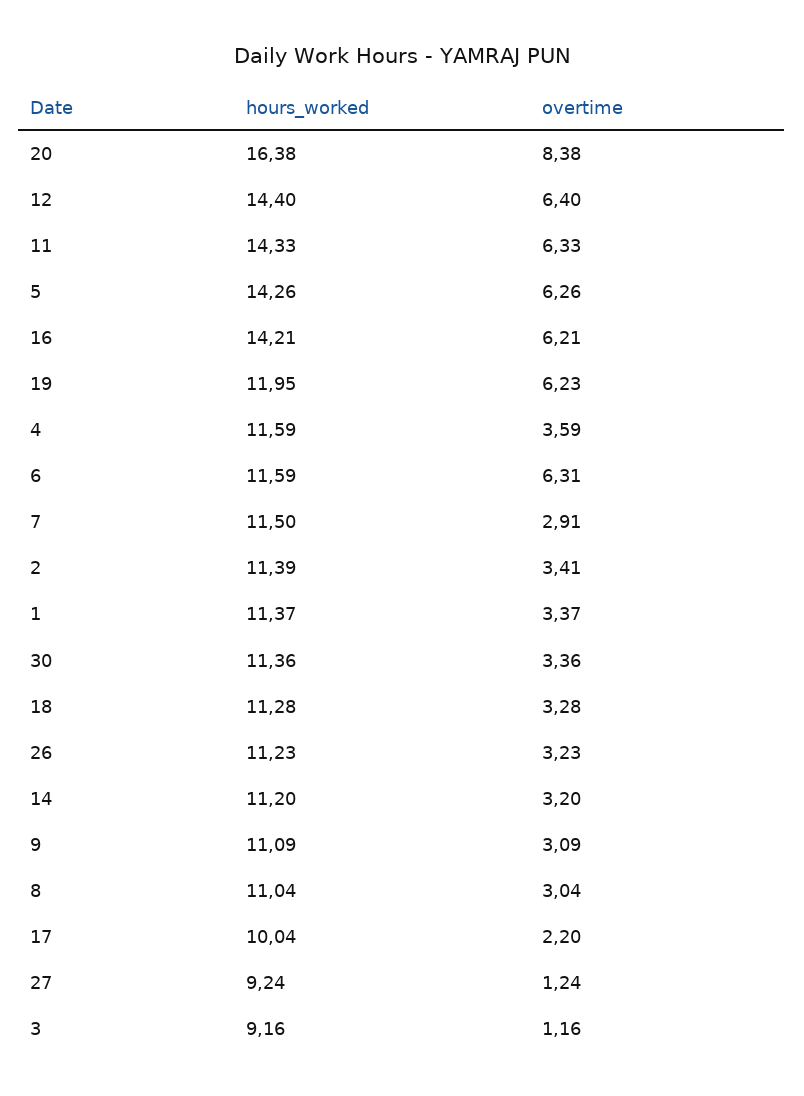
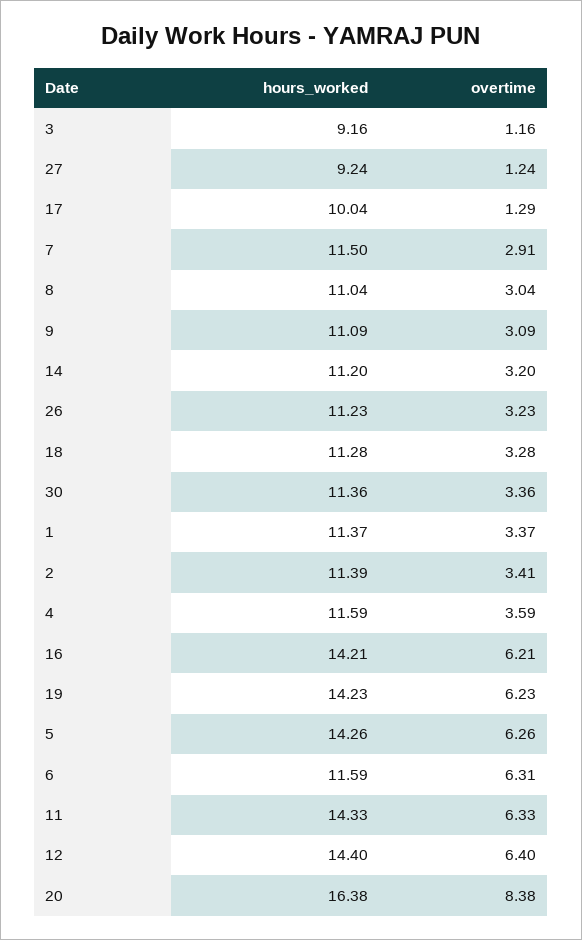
  {
    "hours_worked": {
      "20": 16.38,
      "12": 14.4,
      "11": 14.33,
      "5": 14.26,
      "16": 14.21,
-     "19": 11.95,
+     "19": 14.23,
      "4": 11.59,
      "6": 11.59,
      "7": 11.5,
      "2": 11.39,
      "1": 11.37,
      "30": 11.36,
      "18": 11.28,
      "26": 11.23,
      "14": 11.2,
      "9": 11.09,
      "8": 11.04,
      "17": 10.04,
      "27": 9.24,
      "3": 9.16
    },
    "overtime": {
      "20": 8.38,
      "12": 6.4,
      "11": 6.33,
      "5": 6.26,
      "16": 6.21,
      "19": 6.23,
      "4": 3.59,
      "6": 6.31,
      "7": 2.91,
      "2": 3.41,
      "1": 3.37,
      "30": 3.36,
      "18": 3.28,
      "26": 3.23,
      "14": 3.2,
      "9": 3.09,
      "8": 3.04,
-     "17": 2.2,
+     "17": 1.29,
      "27": 1.24,
      "3": 1.16
    }
  }

